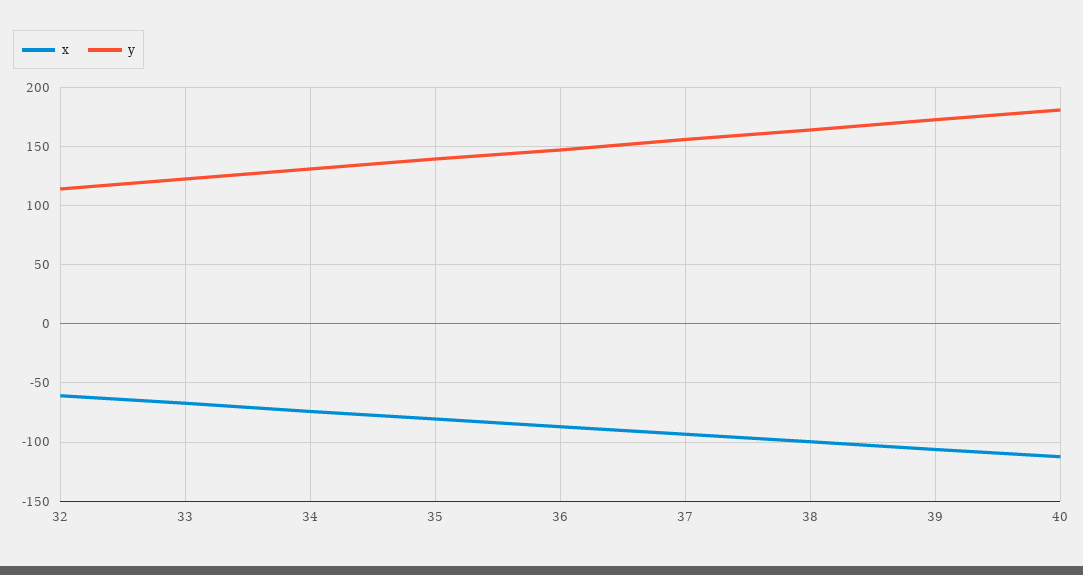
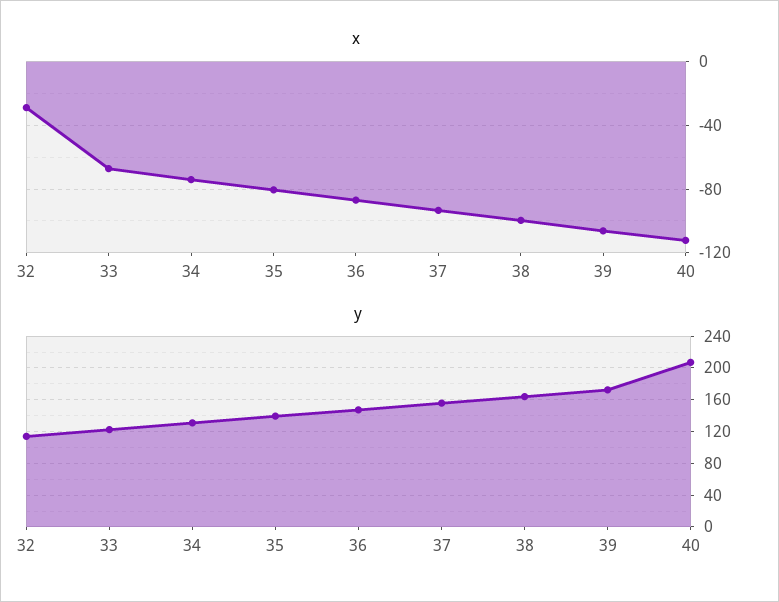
  {
    "x": {
-     "32": -60,
+     "32": -30,
      "33": -65,
      "34": -75,
      "35": -80,
      "36": -85,
      "37": -95,
      "38": -100,
      "39": -105,
      "40": -110
    },
    "y": {
      "32": 110,
      "33": 120,
      "34": 130,
      "35": 140,
      "36": 150,
      "37": 160,
      "38": 160,
      "39": 170,
-     "40": 180
+     "40": 210
    }
  }

